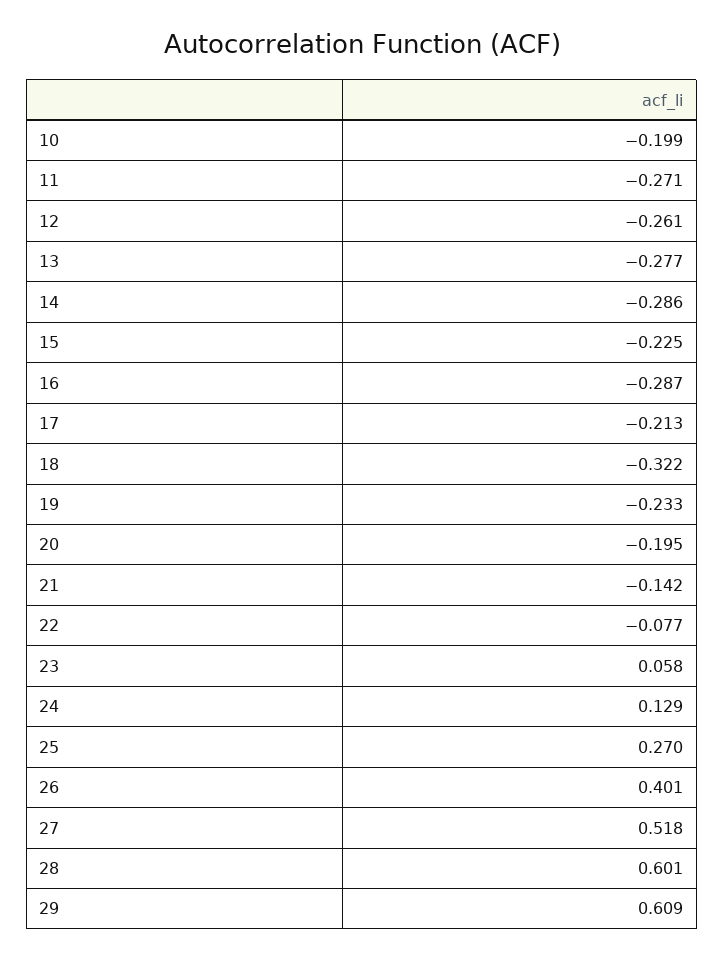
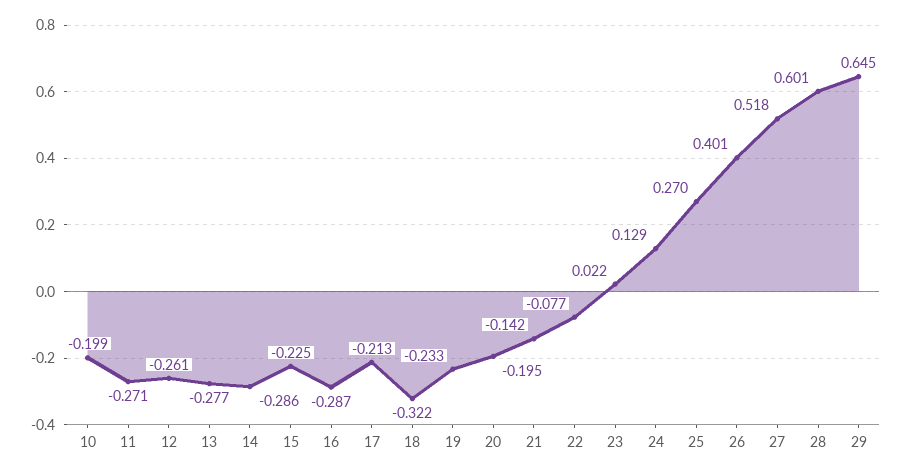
  {
    "10": -0.199,
    "11": -0.271,
    "12": -0.261,
    "13": -0.277,
    "14": -0.286,
    "15": -0.225,
    "16": -0.287,
    "17": -0.213,
    "18": -0.322,
    "19": -0.233,
    "20": -0.195,
    "21": -0.142,
    "22": -0.077,
-   "23": 0.058,
+   "23": 0.022,
    "24": 0.129,
    "25": 0.27,
    "26": 0.401,
    "27": 0.518,
    "28": 0.601,
-   "29": 0.609
+   "29": 0.645
  }

